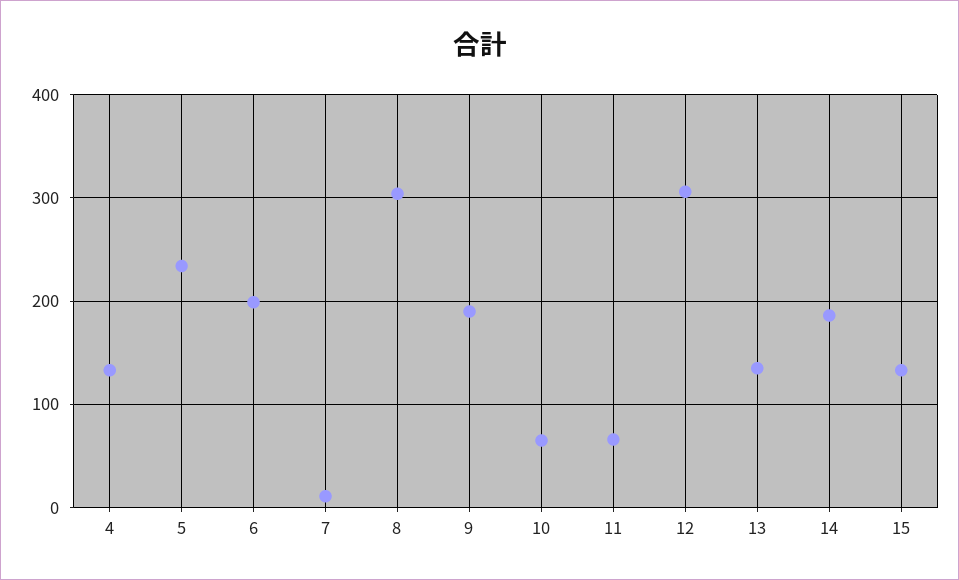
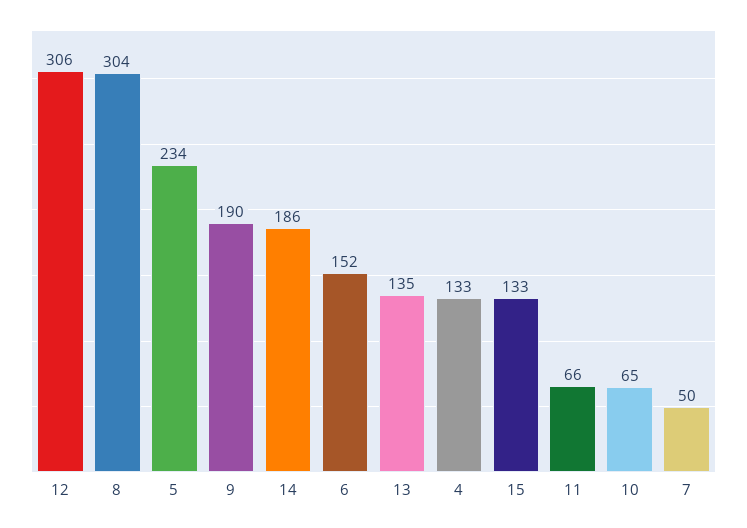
  {
    "4": 133,
    "5": 234,
-   "6": 200,
+   "6": 152,
-   "7": 10,
+   "7": 50,
    "8": 304,
    "9": 190,
    "10": 65,
    "11": 66,
    "12": 306,
    "13": 135,
    "14": 186,
    "15": 133
  }

